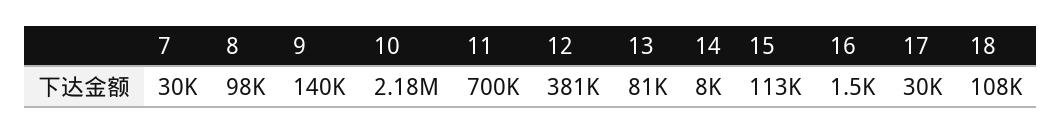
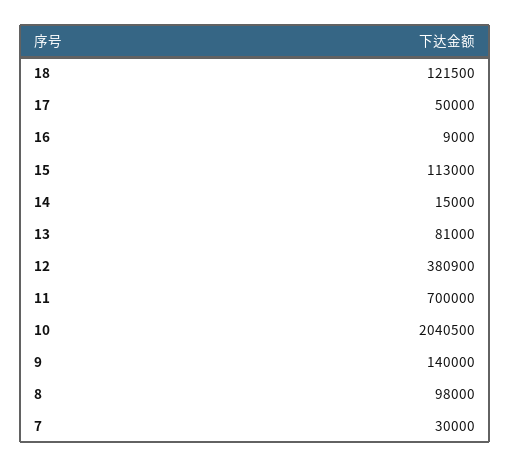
  {
    "7": 30000,
    "8": 98000,
    "9": 140000,
-   "10": 2180000,
+   "10": 2040500,
    "11": 700000,
    "12": 380900,
    "13": 81000,
-   "14": 8000,
+   "14": 15000,
    "15": 113000,
-   "16": 1500,
+   "16": 9000,
-   "17": 30000,
+   "17": 50000,
-   "18": 108000
+   "18": 121500
  }

